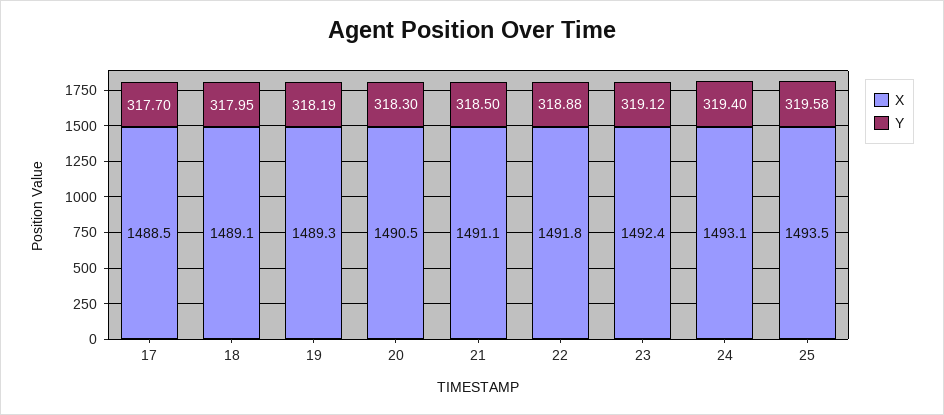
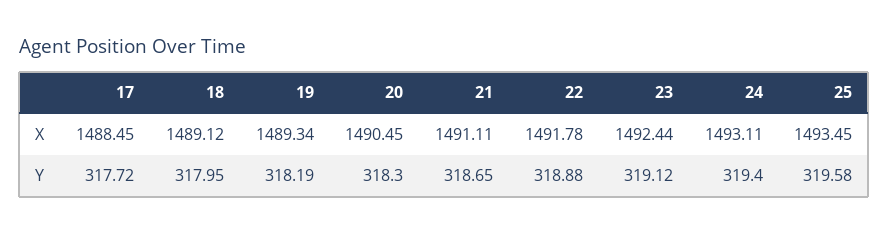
  {
    "X": {
      "17": 1488.45,
      "18": 1489.12,
      "19": 1489.34,
      "20": 1490.45,
      "21": 1491.11,
      "22": 1491.78,
      "23": 1492.44,
      "24": 1493.11,
      "25": 1493.45
    },
    "Y": {
-     "17": 317.7,
+     "17": 317.72,
      "18": 317.95,
      "19": 318.19,
      "20": 318.3,
-     "21": 318.5,
+     "21": 318.65,
      "22": 318.88,
      "23": 319.12,
      "24": 319.4,
      "25": 319.58
    }
  }

